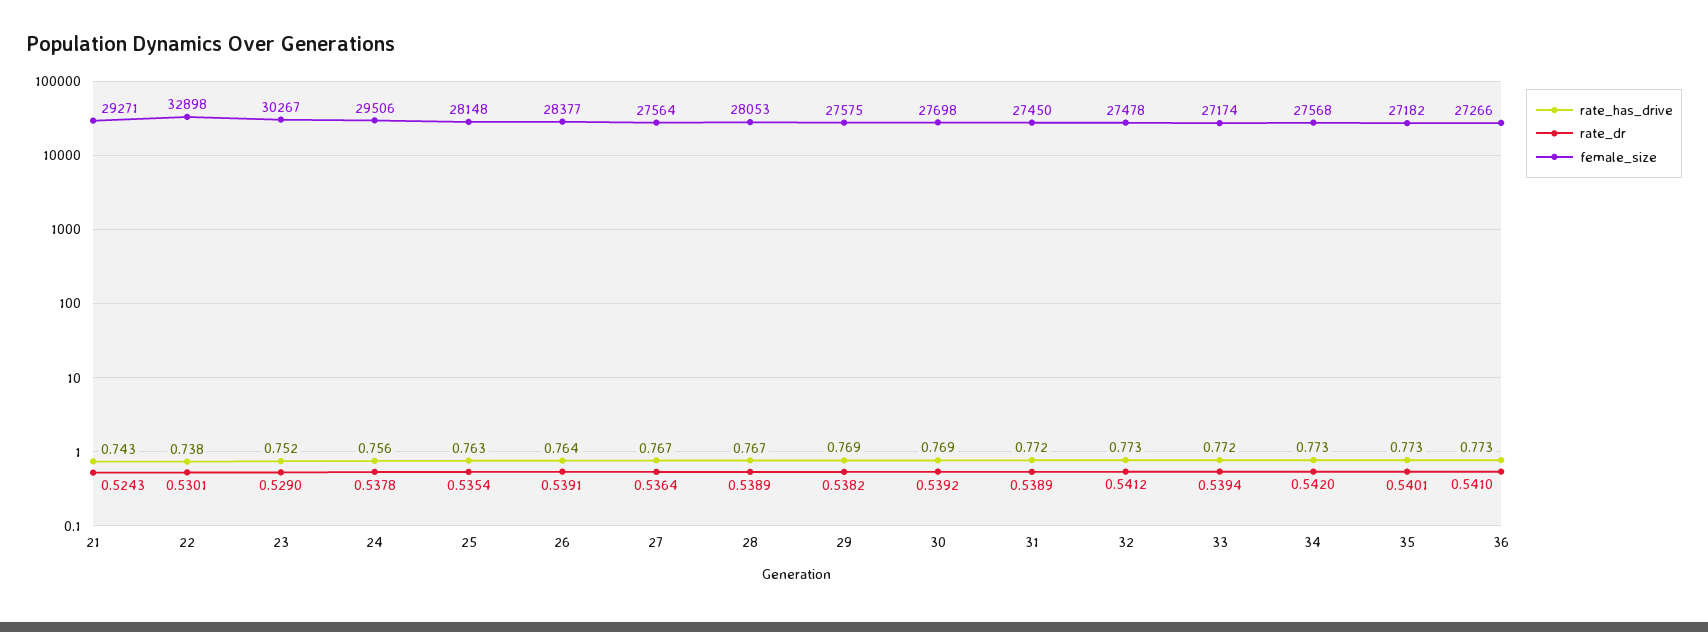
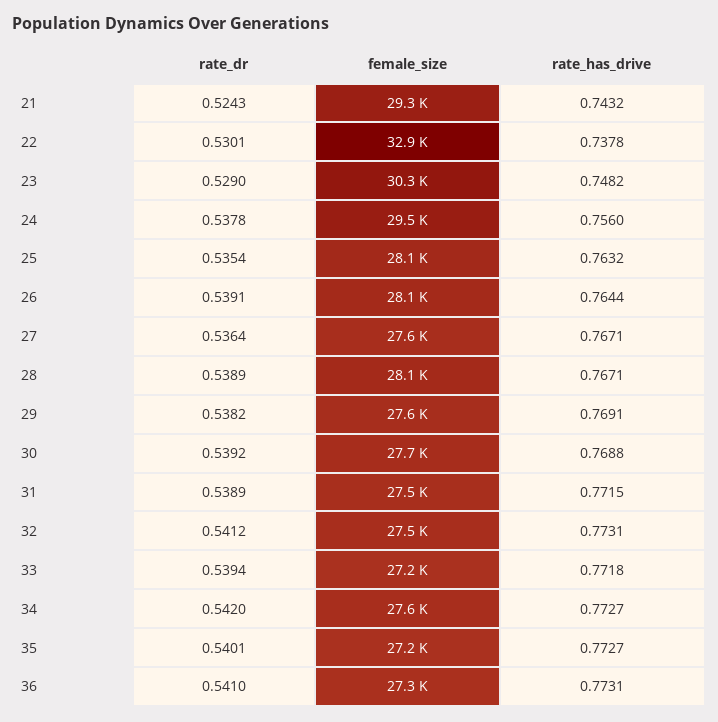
  {
    "rate_has_drive": {
      "21": 0.7432,
      "22": 0.7378,
-     "23": 0.752,
+     "23": 0.7482,
      "24": 0.756,
      "25": 0.7632,
      "26": 0.7644,
      "27": 0.7671,
      "28": 0.7671,
      "29": 0.7691,
      "30": 0.7688,
      "31": 0.7715,
      "32": 0.7731,
      "33": 0.7718,
      "34": 0.7727,
      "35": 0.7727,
      "36": 0.7731
    },
    "rate_dr": {
      "21": 0.5243,
      "22": 0.5301,
      "23": 0.529,
      "24": 0.5378,
      "25": 0.5354,
      "26": 0.5391,
      "27": 0.5364,
      "28": 0.5389,
      "29": 0.5382,
      "30": 0.5392,
      "31": 0.5389,
      "32": 0.5412,
      "33": 0.5394,
      "34": 0.542,
      "35": 0.5401,
      "36": 0.541
    },
    "female_size": {
      "21": 29271,
      "22": 32898,
      "23": 30267,
      "24": 29506,
      "25": 28148,
-     "26": 28377,
+     "26": 28100,
      "27": 27564,
      "28": 28053,
      "29": 27575,
      "30": 27698,
      "31": 27450,
      "32": 27478,
      "33": 27174,
      "34": 27568,
      "35": 27182,
      "36": 27266
    }
  }

